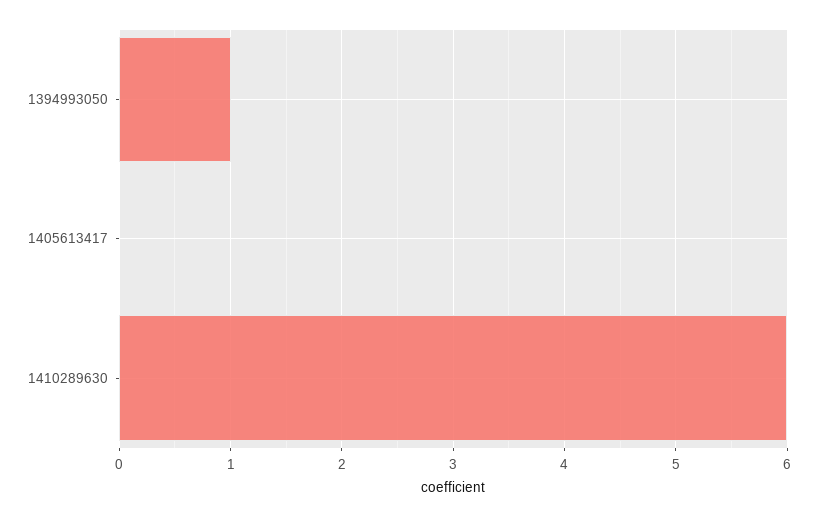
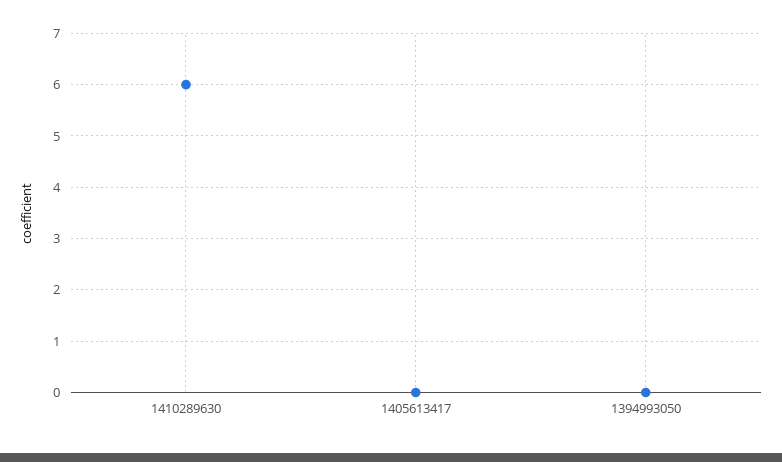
  {
-   "1394993050": 1,
+   "1394993050": 0,
    "1405613417": 0,
    "1410289630": 6
  }

